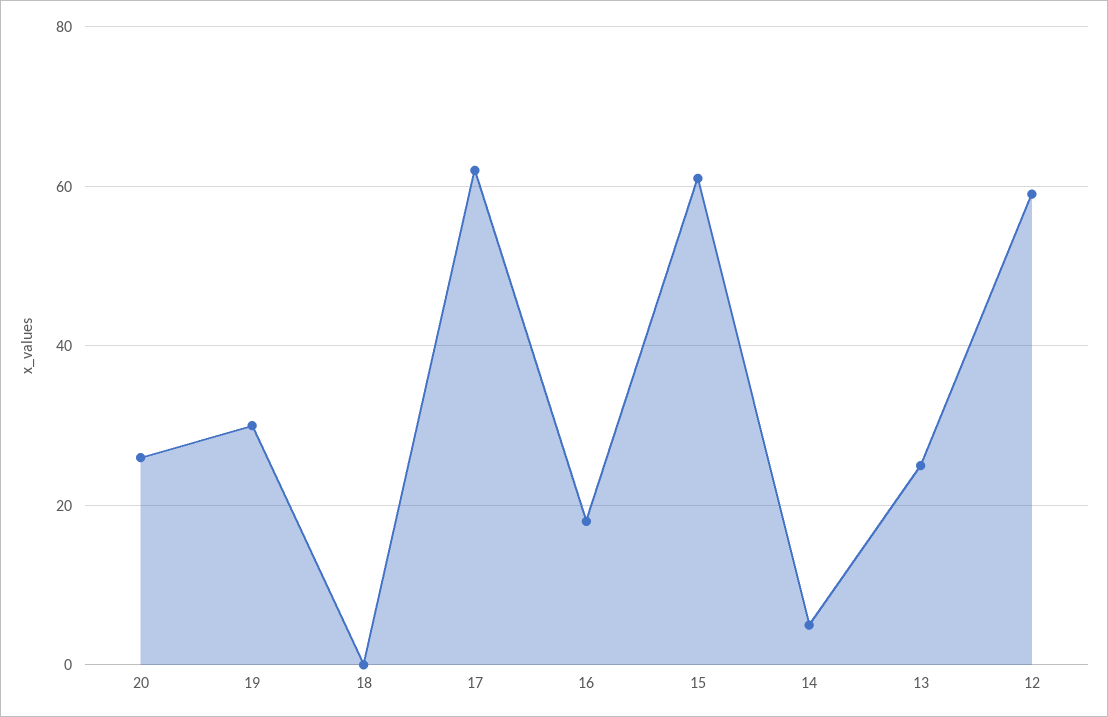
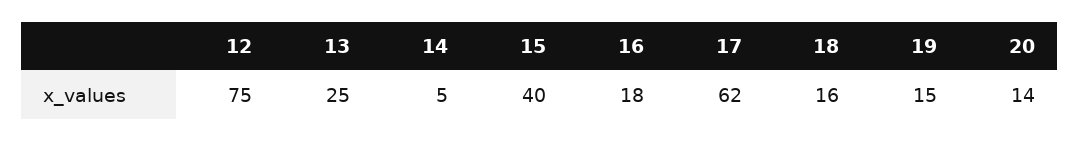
  {
-   "20": 25,
+   "20": 14,
-   "19": 30,
+   "19": 15,
-   "18": 0,
+   "18": 16,
    "17": 62,
    "16": 18,
-   "15": 60,
+   "15": 40,
    "14": 5,
    "13": 25,
-   "12": 60
+   "12": 75
  }

